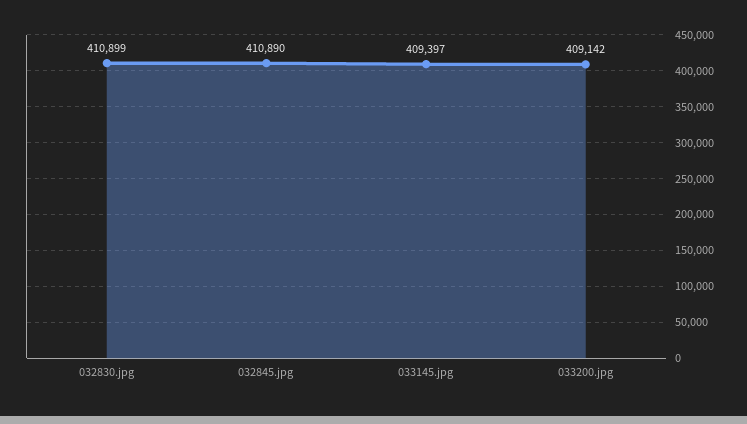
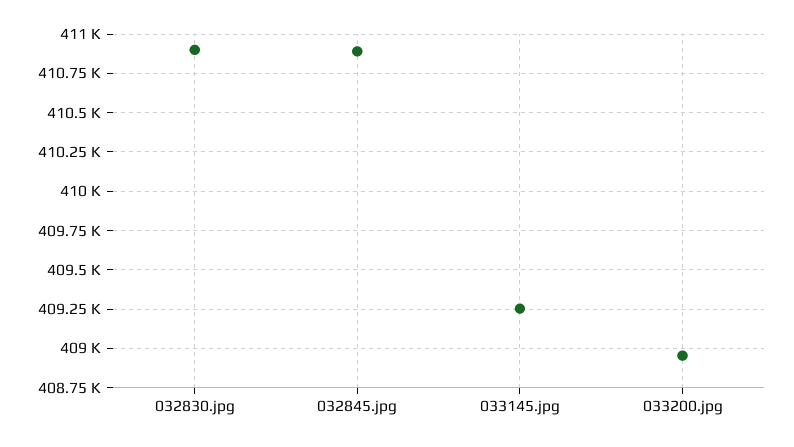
  {
    "032830.jpg": 410899,
    "032845.jpg": 410890,
-   "033145.jpg": 409397,
+   "033145.jpg": 409250,
-   "033200.jpg": 409142
+   "033200.jpg": 408950
  }

